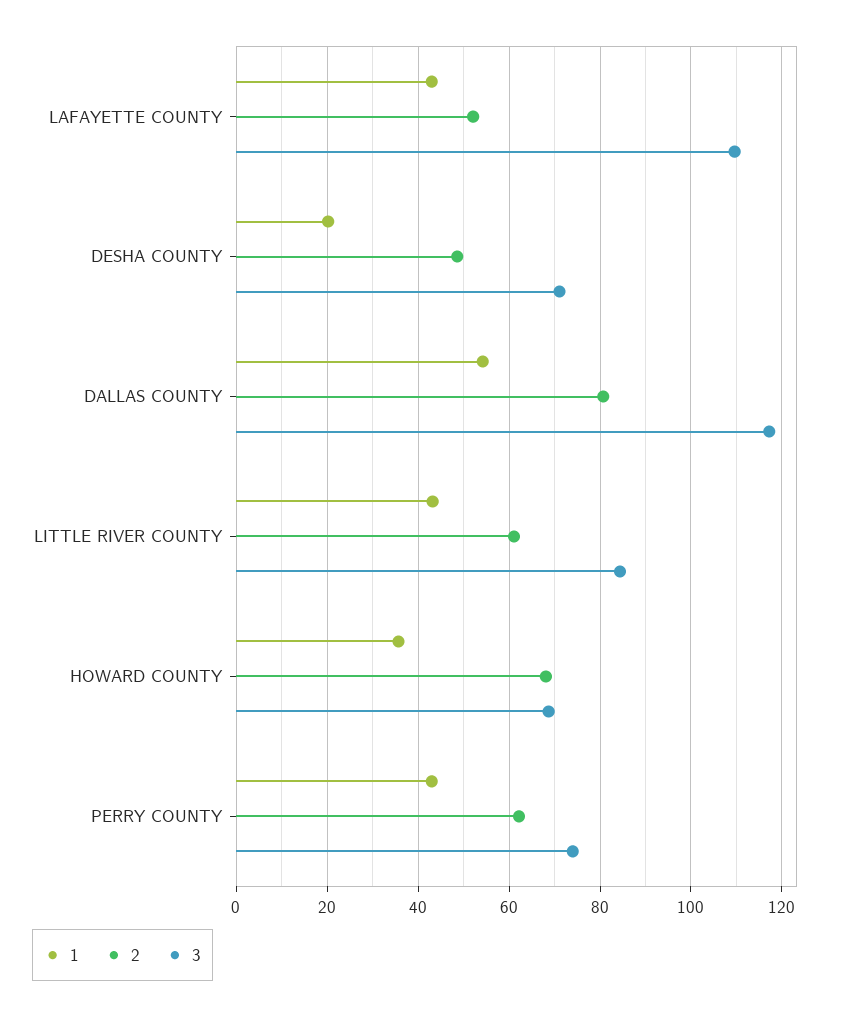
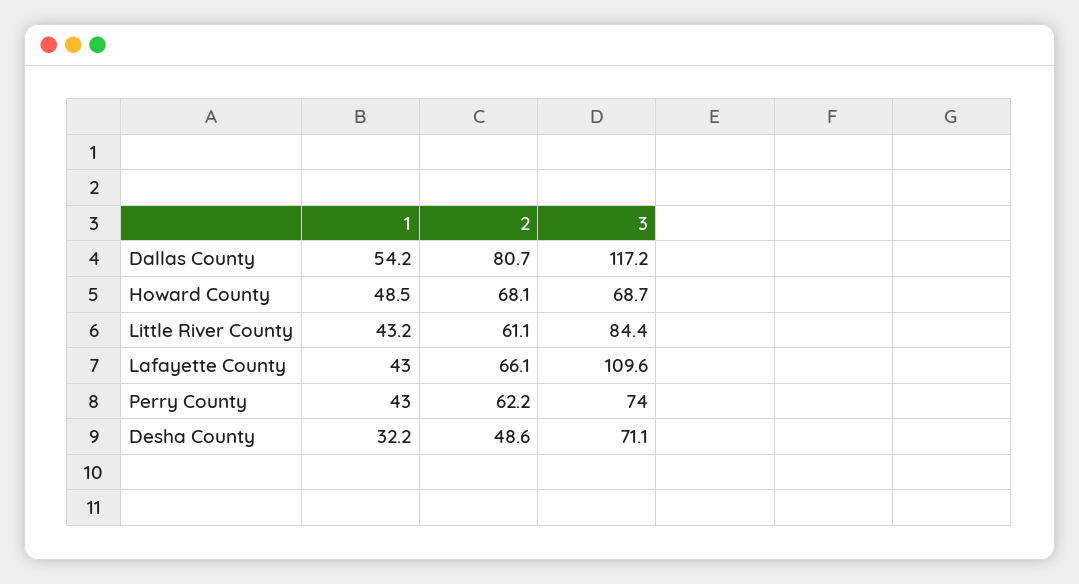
  {
    "1": {
      "LAFAYETTE COUNTY": 43,
-     "DESHA COUNTY": 20,
+     "DESHA COUNTY": 32.2,
      "DALLAS COUNTY": 54.2,
      "LITTLE RIVER COUNTY": 43.2,
-     "HOWARD COUNTY": 36,
+     "HOWARD COUNTY": 48.5,
      "PERRY COUNTY": 43
    },
    "2": {
-     "LAFAYETTE COUNTY": 52,
+     "LAFAYETTE COUNTY": 66.1,
      "DESHA COUNTY": 48.6,
      "DALLAS COUNTY": 80.7,
      "LITTLE RIVER COUNTY": 61.1,
      "HOWARD COUNTY": 68.1,
      "PERRY COUNTY": 62.2
    },
    "3": {
      "LAFAYETTE COUNTY": 109.6,
      "DESHA COUNTY": 71.1,
      "DALLAS COUNTY": 117.2,
      "LITTLE RIVER COUNTY": 84.4,
      "HOWARD COUNTY": 68.7,
      "PERRY COUNTY": 74
    }
  }

